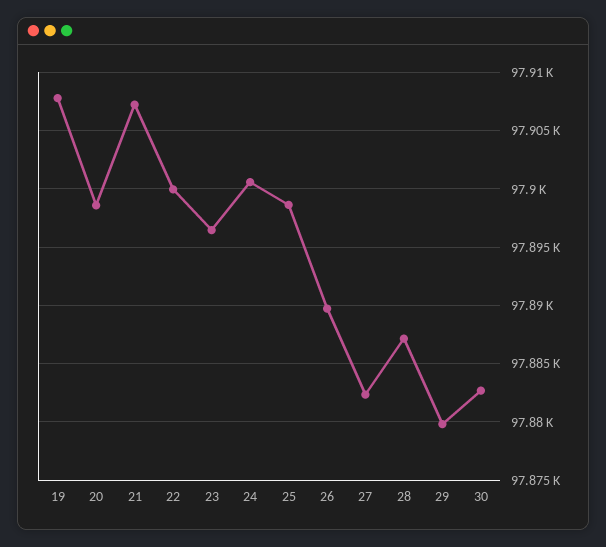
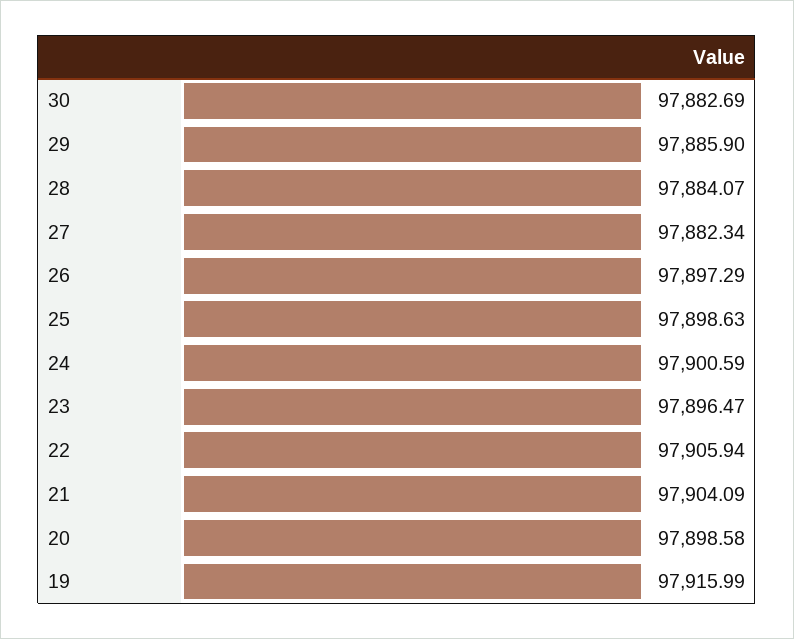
  {
-   "19": 97908,
+   "19": 97915.99,
    "20": 97898.58,
-   "21": 97907,
+   "21": 97904.09,
-   "22": 97900,
+   "22": 97905.94,
    "23": 97896.47,
    "24": 97900.59,
    "25": 97898.63,
-   "26": 97890,
+   "26": 97897.29,
    "27": 97882.34,
-   "28": 97887,
+   "28": 97884.07,
-   "29": 97880,
+   "29": 97885.9,
    "30": 97882.69
  }

